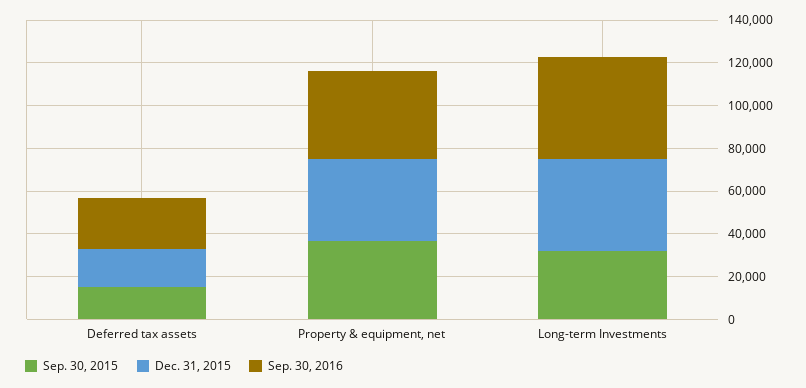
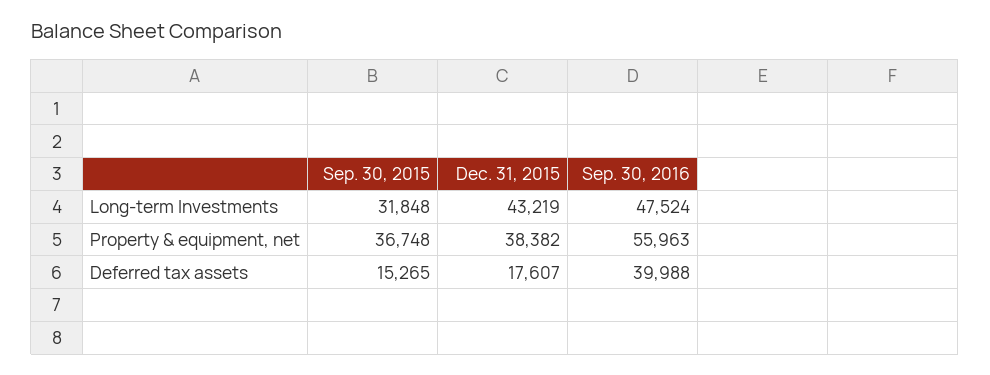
  {
    "Sep. 30, 2015": {
      "Deferred tax assets": 15265,
      "Property & equipment, net": 36748,
      "Long-term Investments": 31848
    },
    "Dec. 31, 2015": {
      "Deferred tax assets": 17607,
      "Property & equipment, net": 38382,
      "Long-term Investments": 43219
    },
    "Sep. 30, 2016": {
-     "Deferred tax assets": 25000,
+     "Deferred tax assets": 39988,
-     "Property & equipment, net": 40000,
+     "Property & equipment, net": 55963,
      "Long-term Investments": 47524
    }
  }

